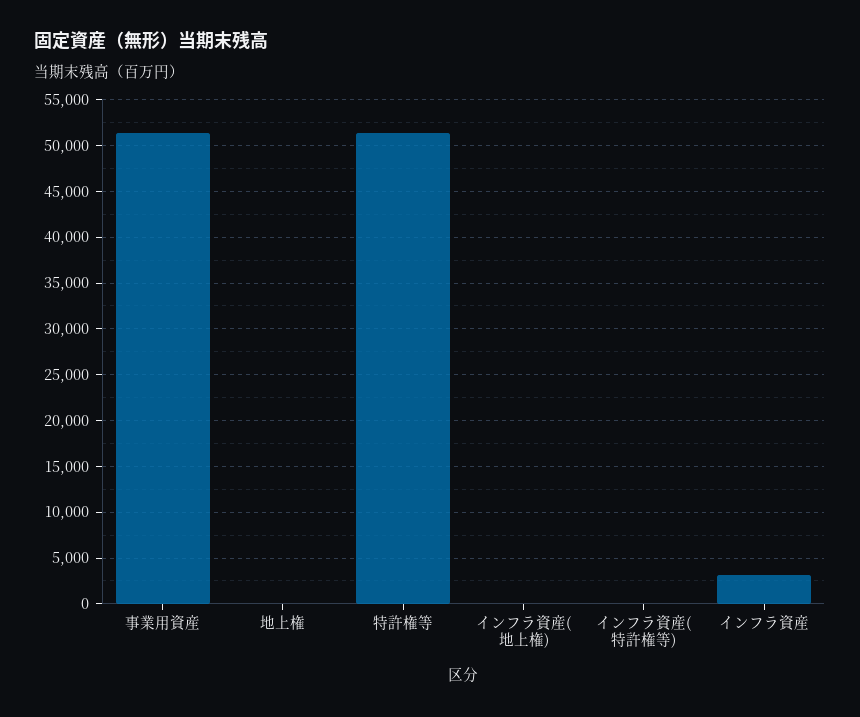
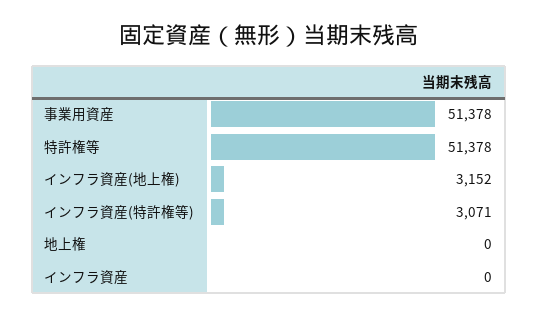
  {
    "事業用資産": 51378,
    "地上権": 0,
    "特許権等": 51378,
-   "インフラ資産(地上権)": 0,
+   "インフラ資産(地上権)": 3152,
-   "インフラ資産(特許権等)": 0,
+   "インフラ資産(特許権等)": 3071,
-   "インフラ資産": 3000
+   "インフラ資産": 0
  }

